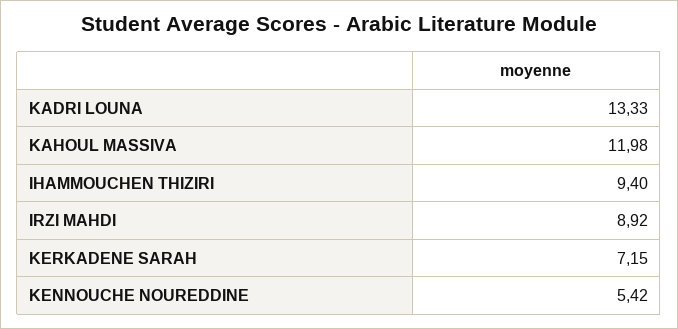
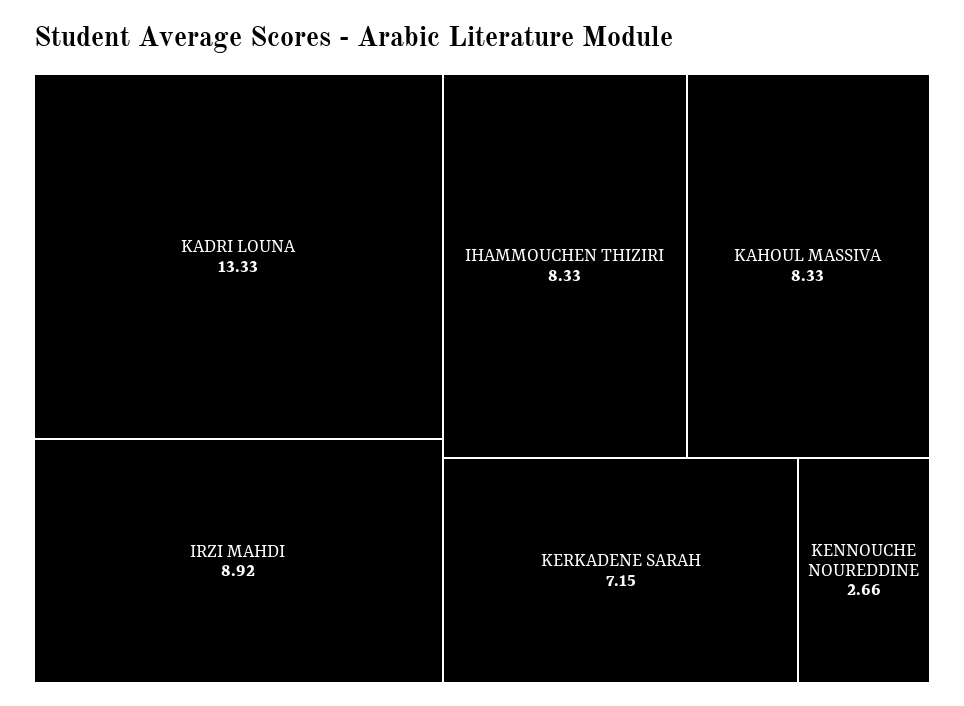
  {
    "KADRI LOUNA": 13.33,
-   "KAHOUL MASSIVA": 11.98,
+   "KAHOUL MASSIVA": 8.33,
-   "IHAMMOUCHEN THIZIRI": 9.4,
+   "IHAMMOUCHEN THIZIRI": 8.33,
    "IRZI MAHDI": 8.92,
    "KERKADENE SARAH": 7.15,
-   "KENNOUCHE NOUREDDINE": 5.42
+   "KENNOUCHE NOUREDDINE": 2.66
  }

